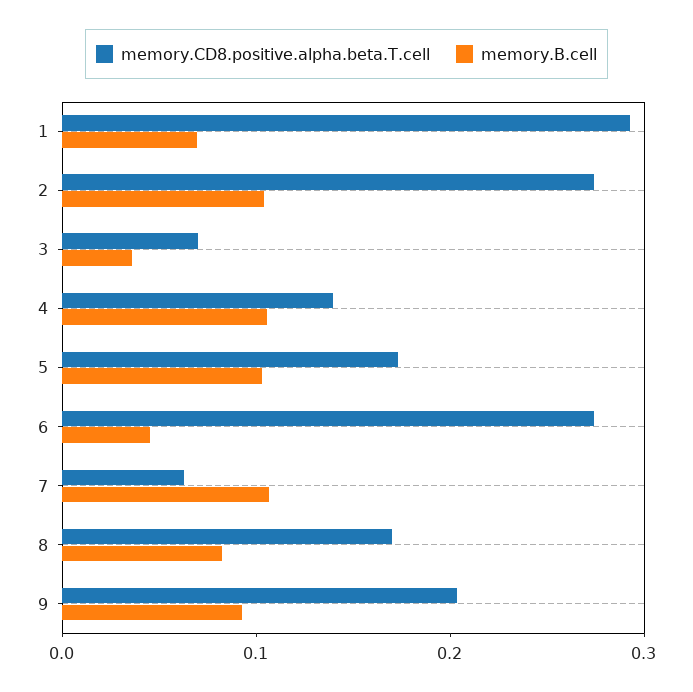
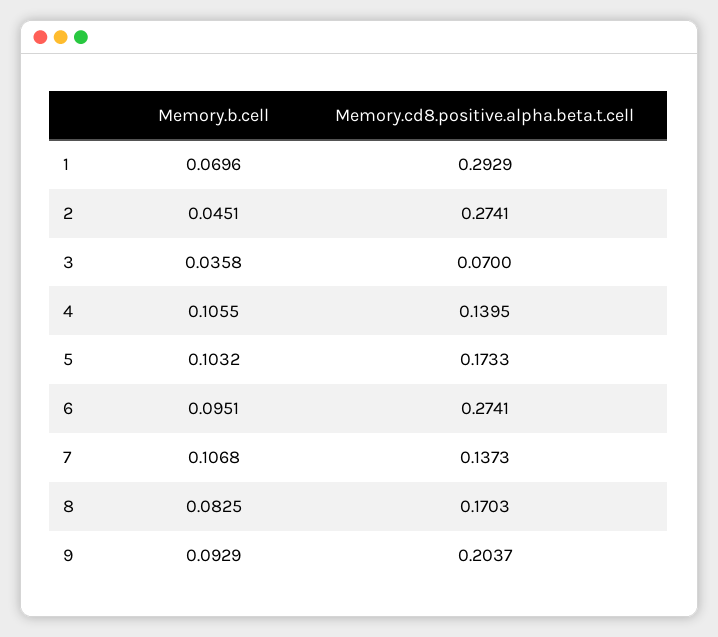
  {
    "memory.CD8.positive.alpha.beta.T.cell": {
      "1": 0.2929,
      "2": 0.2741,
      "3": 0.07,
      "4": 0.1395,
      "5": 0.1733,
      "6": 0.2741,
-     "7": 0.06,
+     "7": 0.1373,
      "8": 0.1703,
      "9": 0.2037
    },
    "memory.B.cell": {
      "1": 0.0696,
-     "2": 0.1,
+     "2": 0.0451,
      "3": 0.0358,
      "4": 0.1055,
      "5": 0.1032,
-     "6": 0.04,
+     "6": 0.0951,
      "7": 0.1068,
      "8": 0.0825,
      "9": 0.0929
    }
  }

